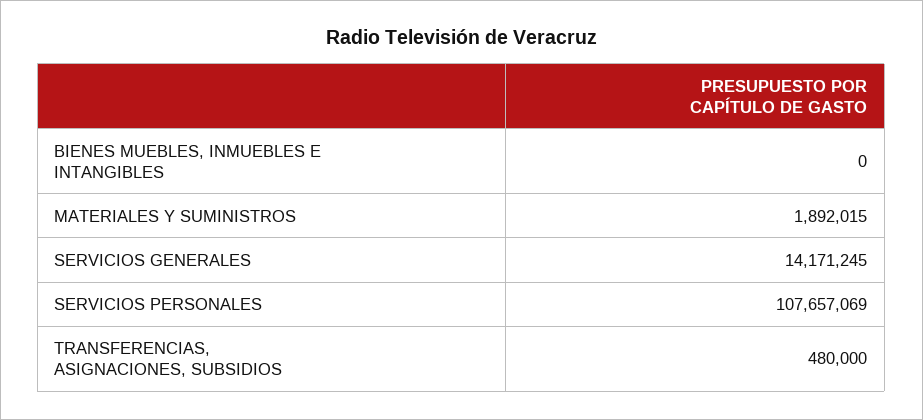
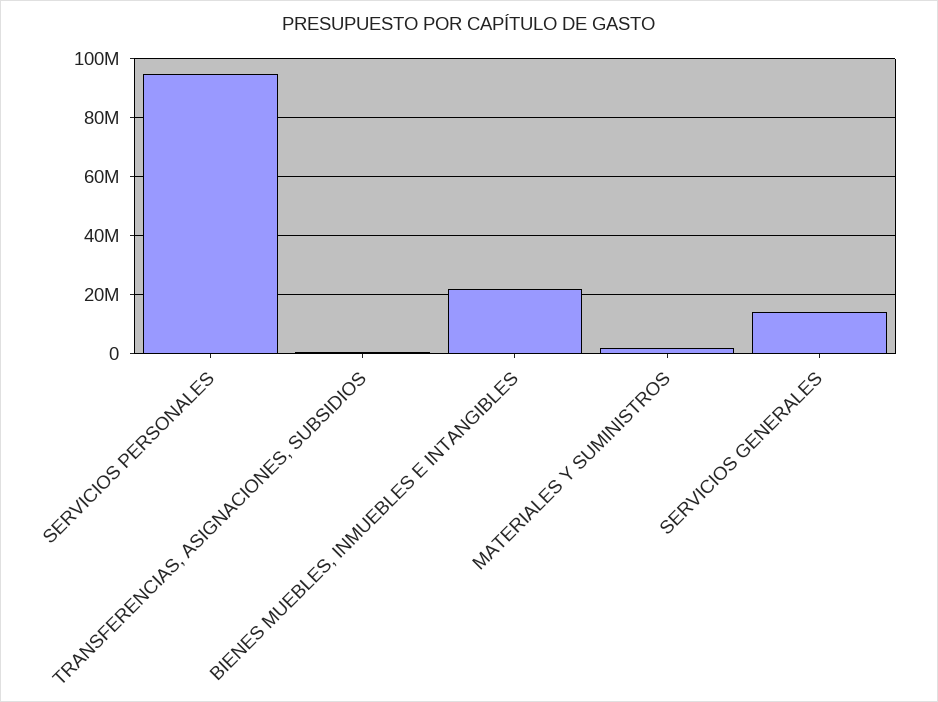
  {
-   "BIENES MUEBLES, INMUEBLES E INTANGIBLES": 0,
+   "BIENES MUEBLES, INMUEBLES E INTANGIBLES": 22500000,
    "MATERIALES Y SUMINISTROS": 1892015,
    "SERVICIOS GENERALES": 14171245,
-   "SERVICIOS PERSONALES": 107657069,
+   "SERVICIOS PERSONALES": 95000000,
    "TRANSFERENCIAS, ASIGNACIONES, SUBSIDIOS": 480000
  }

